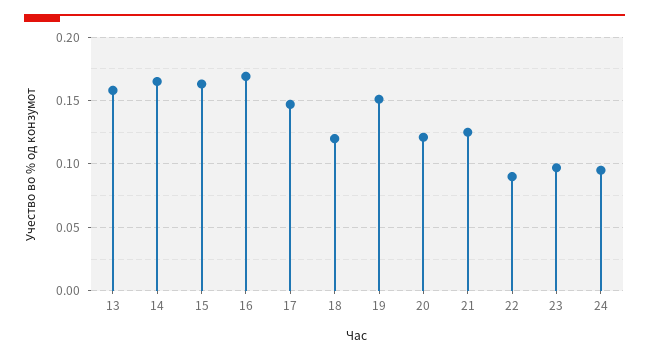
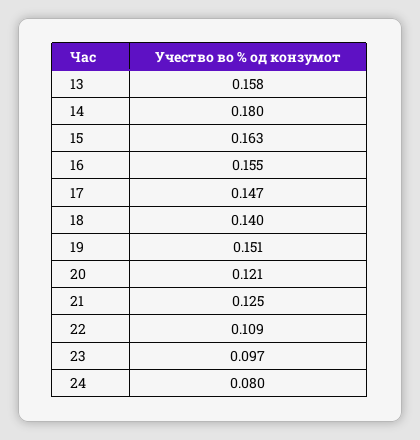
  {
    "13": 0.158,
-   "14": 0.165,
+   "14": 0.18,
    "15": 0.163,
-   "16": 0.17,
+   "16": 0.155,
    "17": 0.147,
-   "18": 0.12,
+   "18": 0.14,
    "19": 0.151,
    "20": 0.121,
    "21": 0.125,
-   "22": 0.09,
+   "22": 0.109,
    "23": 0.097,
-   "24": 0.095
+   "24": 0.08
  }

